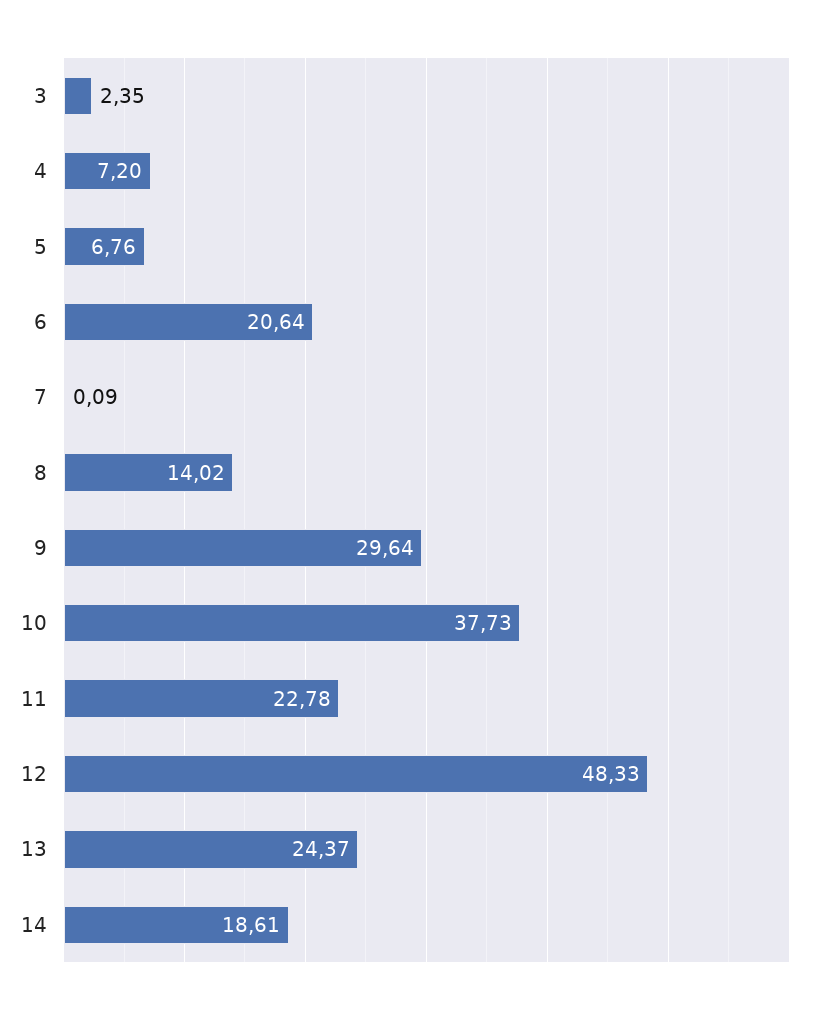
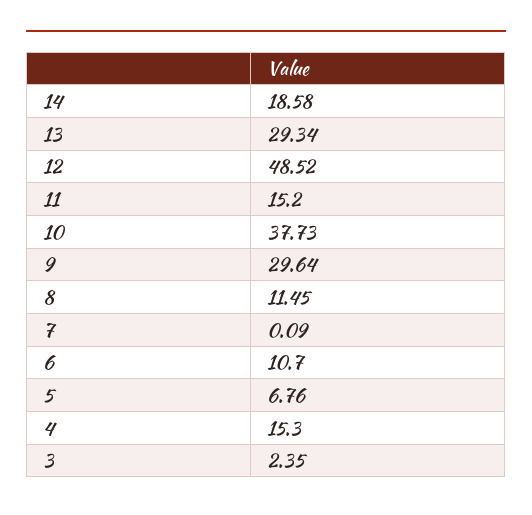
  {
    "3": 2.35,
-   "4": 7.2,
+   "4": 15.3,
    "5": 6.76,
-   "6": 20.64,
+   "6": 10.7,
    "7": 0.09,
-   "8": 14.02,
+   "8": 11.45,
    "9": 29.64,
    "10": 37.73,
-   "11": 22.78,
+   "11": 15.2,
-   "12": 48.33,
+   "12": 48.52,
-   "13": 24.37,
+   "13": 29.34,
-   "14": 18.61
+   "14": 18.58
  }

